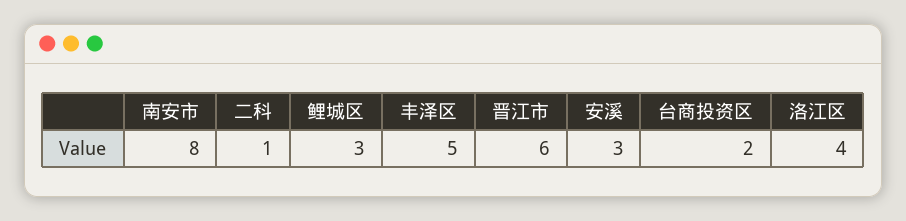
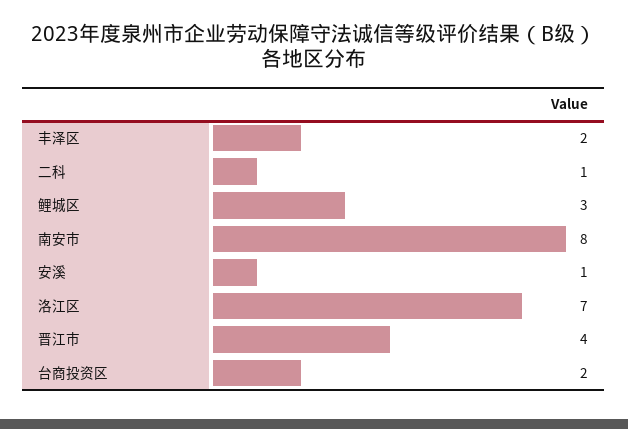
  {
    "南安市": 8,
    "二科": 1,
    "鲤城区": 3,
-   "丰泽区": 5,
+   "丰泽区": 2,
-   "晋江市": 6,
+   "晋江市": 4,
-   "安溪": 3,
+   "安溪": 1,
    "台商投资区": 2,
-   "洛江区": 4
+   "洛江区": 7
  }

